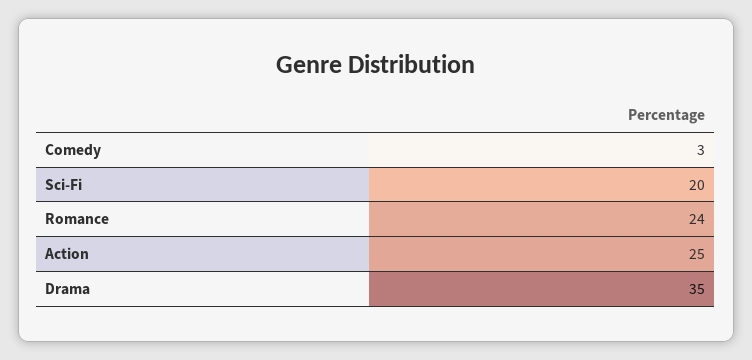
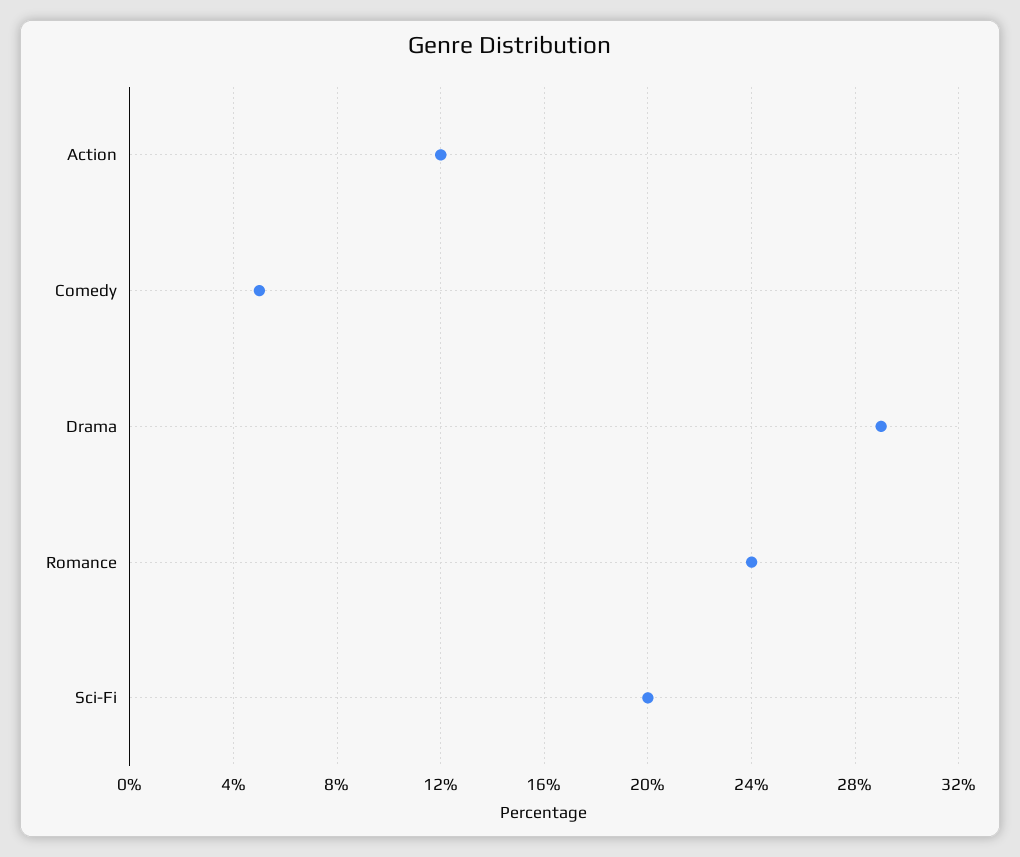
  {
-   "Comedy": 3,
+   "Comedy": 5,
    "Sci-Fi": 20,
    "Romance": 24,
-   "Action": 25,
+   "Action": 12,
-   "Drama": 35
+   "Drama": 29
  }

